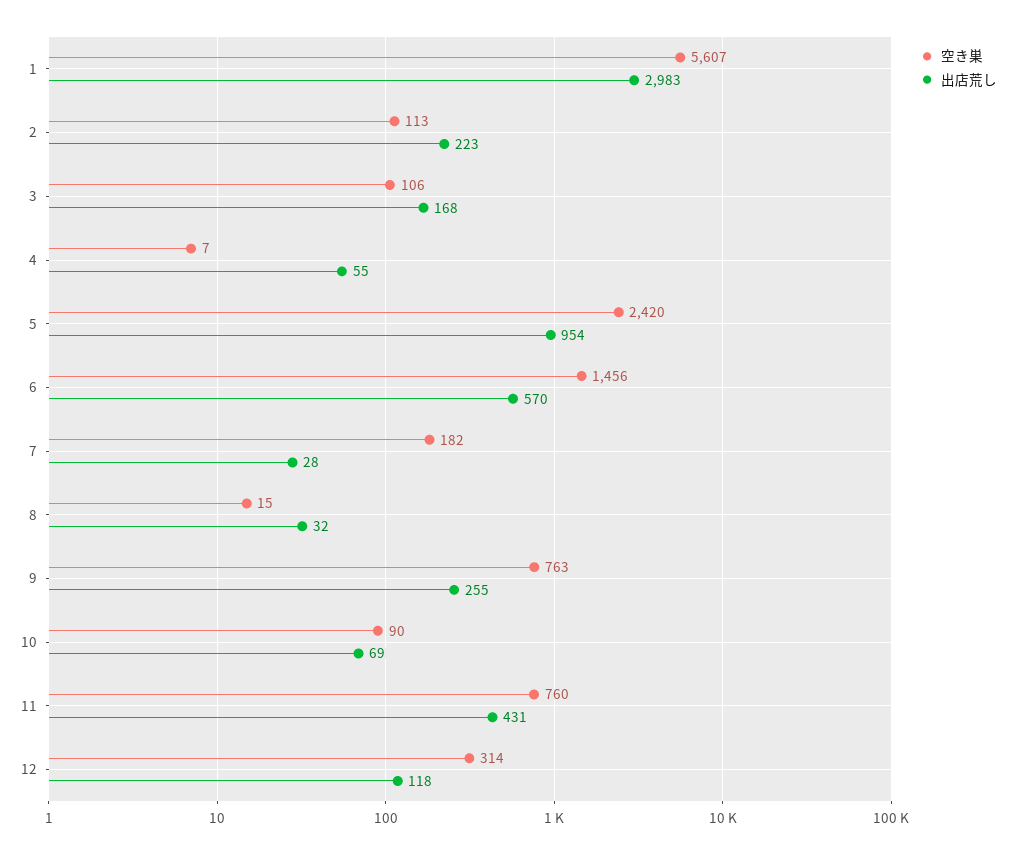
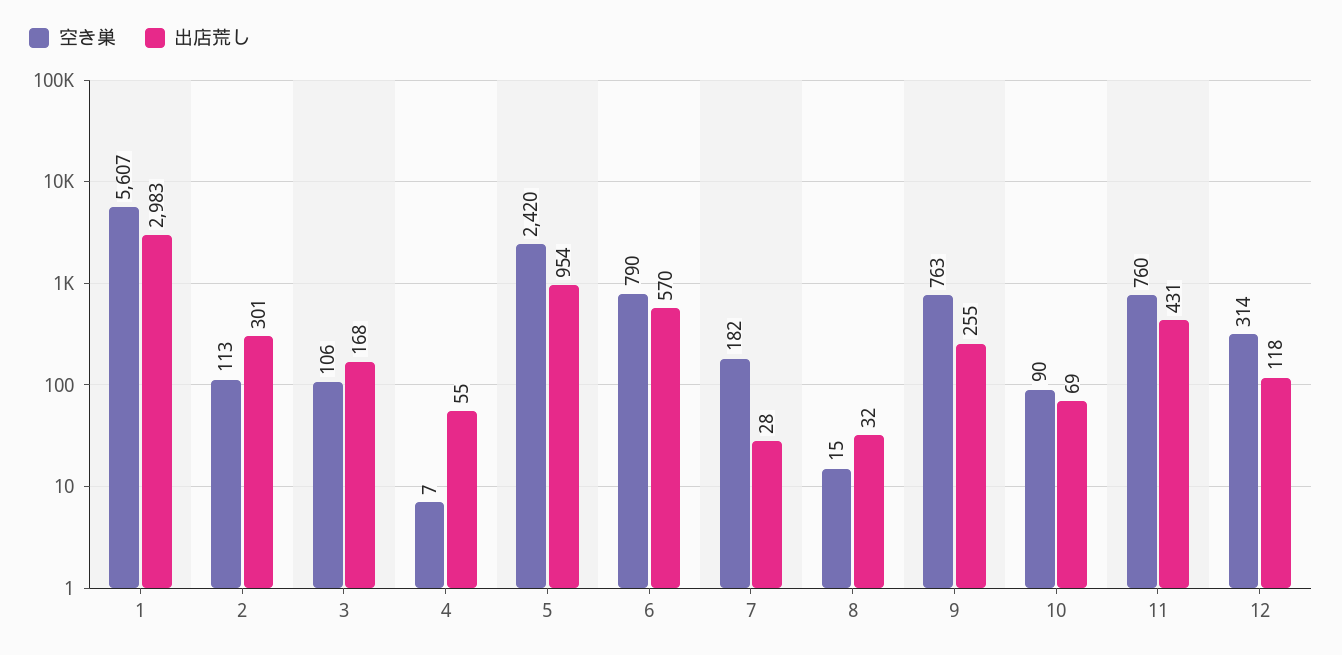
  {
    "空き巣": {
      "1": 5607,
      "2": 113,
      "3": 106,
      "4": 7,
      "5": 2420,
-     "6": 1456,
+     "6": 790,
      "7": 182,
      "8": 15,
      "9": 763,
      "10": 90,
      "11": 760,
      "12": 314
    },
    "出店荒し": {
      "1": 2983,
-     "2": 223,
+     "2": 301,
      "3": 168,
      "4": 55,
      "5": 954,
      "6": 570,
      "7": 28,
      "8": 32,
      "9": 255,
      "10": 69,
      "11": 431,
      "12": 118
    }
  }

